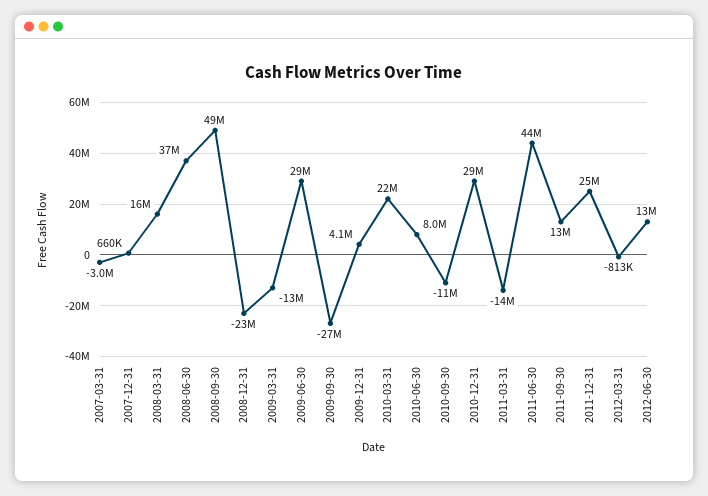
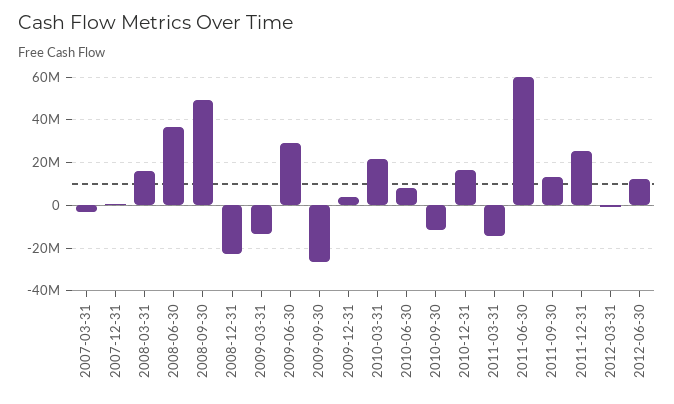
  {
    "2007-03-31": -3000000,
    "2007-12-31": 660000,
    "2008-03-31": 16000000,
    "2008-06-30": 37000000,
    "2008-09-30": 49000000,
    "2008-12-31": -23000000,
    "2009-03-31": -13000000,
    "2009-06-30": 29000000,
    "2009-09-30": -27000000,
    "2009-12-31": 4100000,
    "2010-03-31": 22000000,
    "2010-06-30": 8000000,
    "2010-09-30": -11000000,
-   "2010-12-31": 29000000,
+   "2010-12-31": 15000000,
    "2011-03-31": -14000000,
-   "2011-06-30": 44000000,
+   "2011-06-30": 60000000,
    "2011-09-30": 13000000,
    "2011-12-31": 25000000,
    "2012-03-31": -813000,
    "2012-06-30": 13000000
  }

